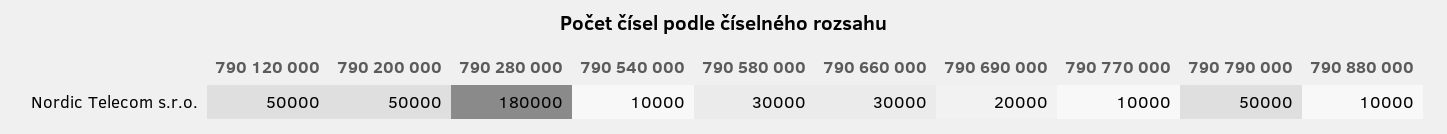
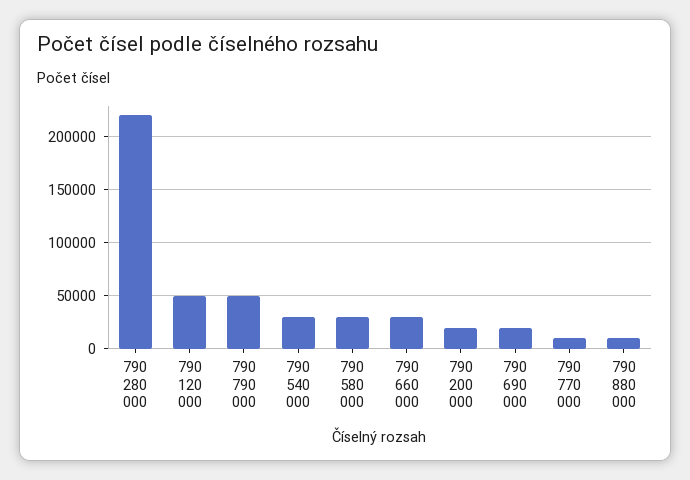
  {
    "790 120 000": 50000,
-   "790 200 000": 50000,
+   "790 200 000": 20000,
-   "790 280 000": 180000,
+   "790 280 000": 220000,
-   "790 540 000": 10000,
+   "790 540 000": 30000,
    "790 580 000": 30000,
    "790 660 000": 30000,
    "790 690 000": 20000,
    "790 770 000": 10000,
    "790 790 000": 50000,
    "790 880 000": 10000
  }

